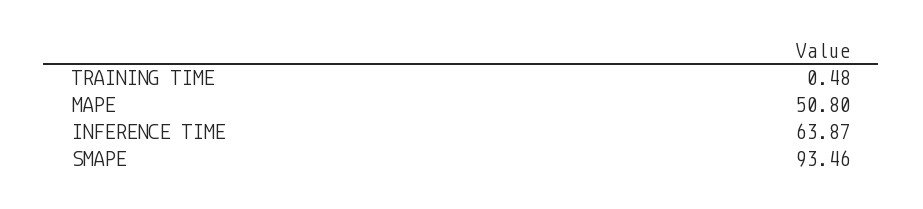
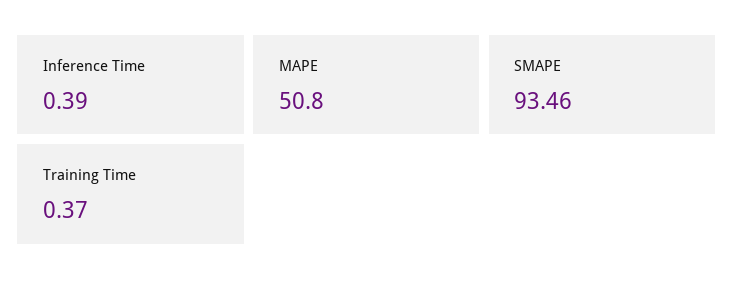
  {
-   "TRAINING TIME": 0.48,
+   "TRAINING TIME": 0.37,
    "MAPE": 50.8,
-   "INFERENCE TIME": 63.87,
+   "INFERENCE TIME": 0.39,
    "SMAPE": 93.46
  }

